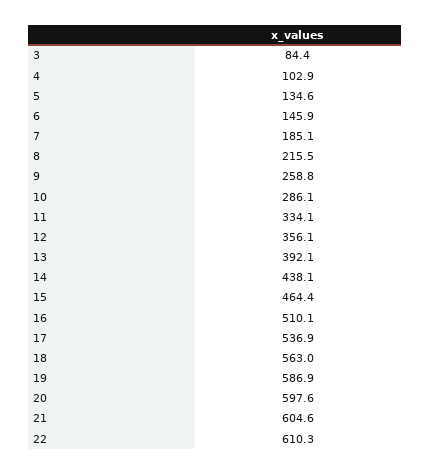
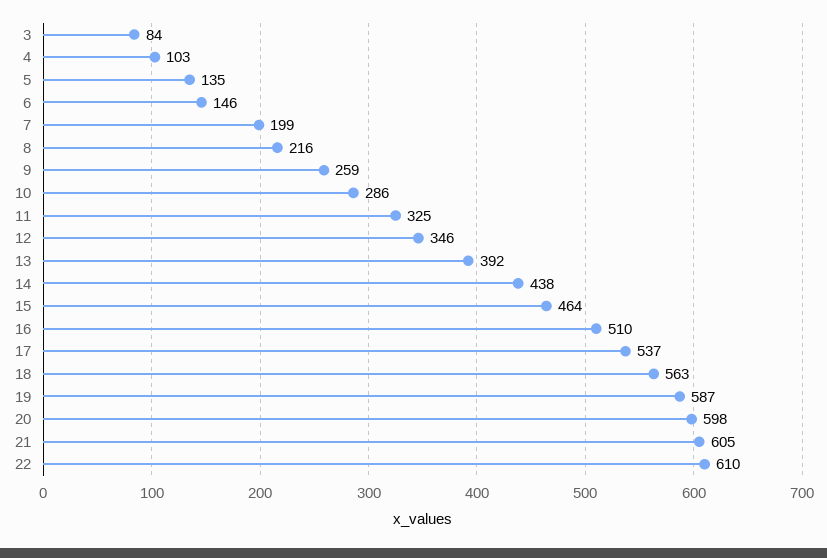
  {
    "3": 84.4,
    "4": 102.9,
    "5": 134.6,
    "6": 145.9,
-   "7": 185.1,
+   "7": 199,
    "8": 215.5,
    "9": 258.8,
    "10": 286.1,
-   "11": 334.1,
+   "11": 325,
-   "12": 356.1,
+   "12": 346,
    "13": 392.1,
    "14": 438.1,
    "15": 464.4,
    "16": 510.1,
    "17": 536.9,
    "18": 563,
    "19": 586.9,
    "20": 597.6,
    "21": 604.6,
    "22": 610.3
  }

